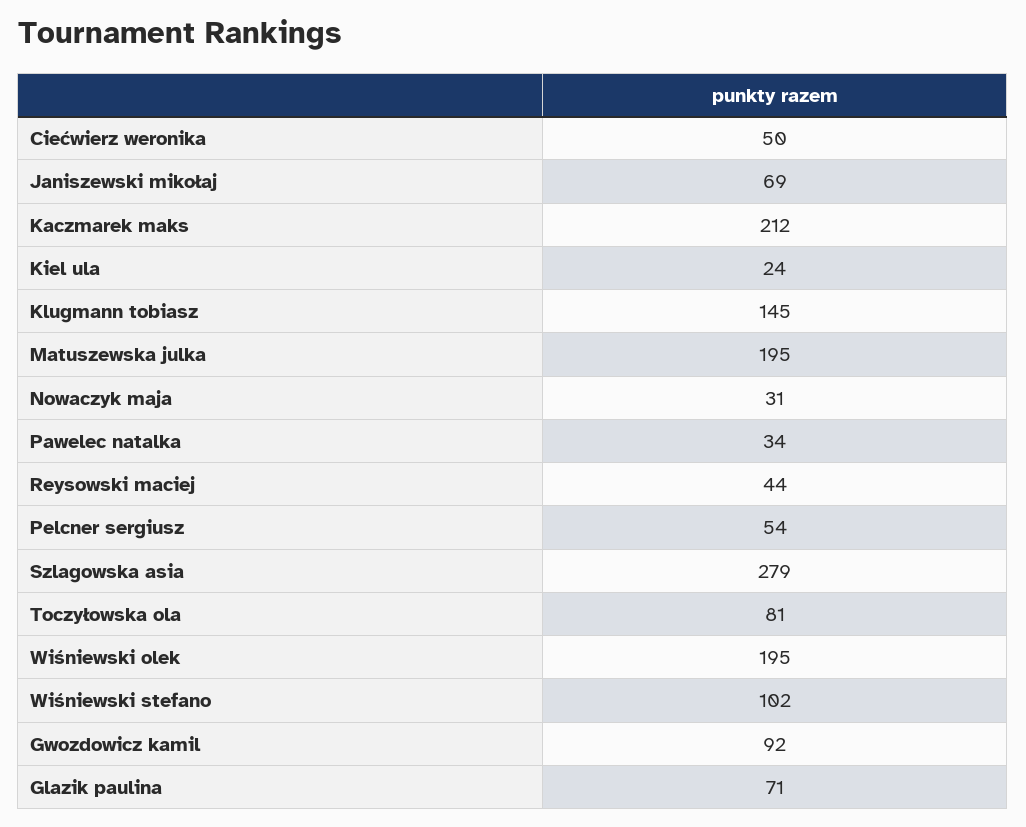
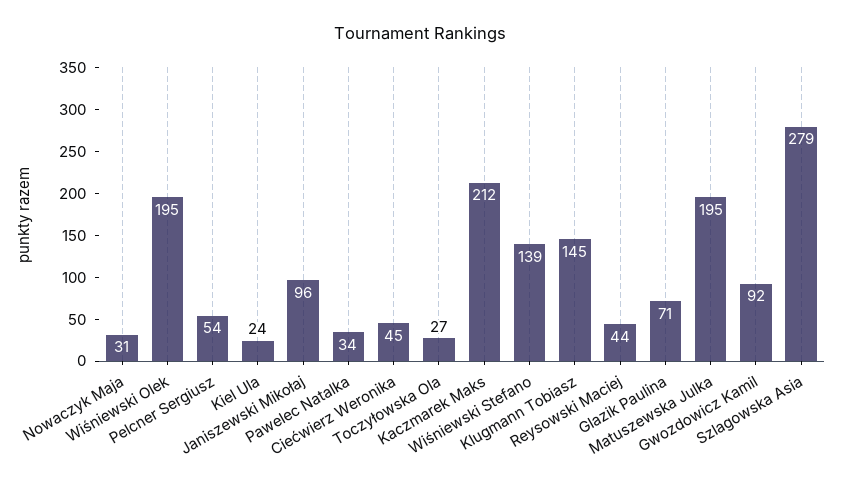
  {
-   "Ciećwierz weronika": 50,
+   "Ciećwierz weronika": 45,
-   "Janiszewski mikołaj": 69,
+   "Janiszewski mikołaj": 96,
    "Kaczmarek maks": 212,
    "Kiel ula": 24,
    "Klugmann tobiasz": 145,
    "Matuszewska julka": 195,
    "Nowaczyk maja": 31,
    "Pawelec natalka": 34,
    "Reysowski maciej": 44,
    "Pelcner sergiusz": 54,
    "Szlagowska asia": 279,
-   "Toczyłowska ola": 81,
+   "Toczyłowska ola": 27,
    "Wiśniewski olek": 195,
-   "Wiśniewski stefano": 102,
+   "Wiśniewski stefano": 139,
    "Gwozdowicz kamil": 92,
    "Glazik paulina": 71
  }

